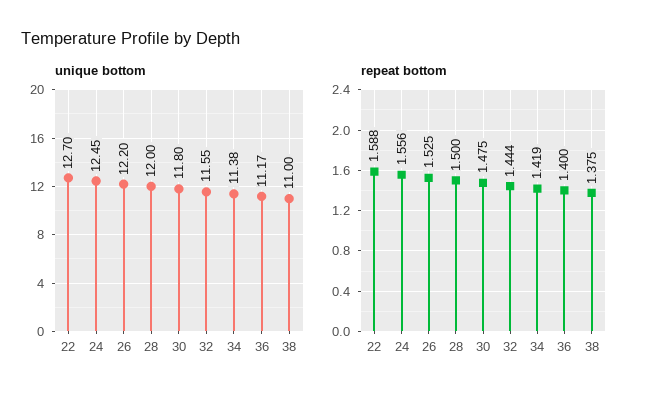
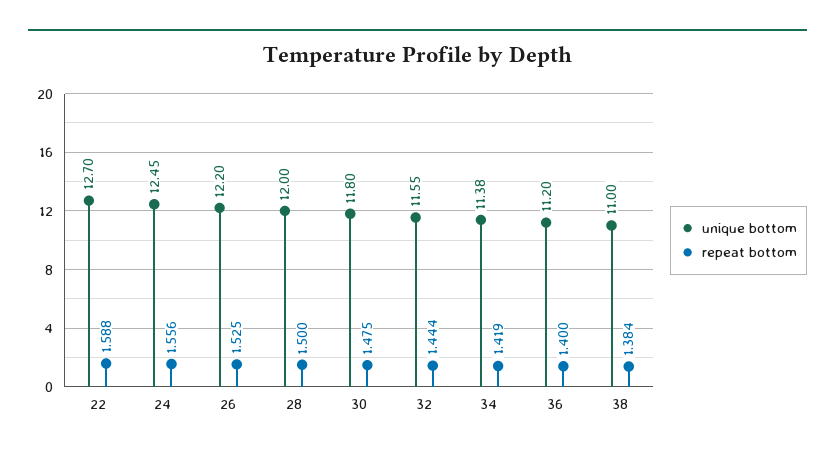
  {
    "unique bottom": {
      "22": 12.7,
      "24": 12.45,
      "26": 12.2,
      "28": 12,
      "30": 11.8,
      "32": 11.55,
      "34": 11.38,
-     "36": 11.17,
+     "36": 11.2,
      "38": 11
    },
    "repeat bottom": {
      "22": 1.588,
      "24": 1.556,
      "26": 1.525,
      "28": 1.5,
      "30": 1.475,
      "32": 1.444,
      "34": 1.419,
      "36": 1.4,
-     "38": 1.375
+     "38": 1.384
    }
  }

